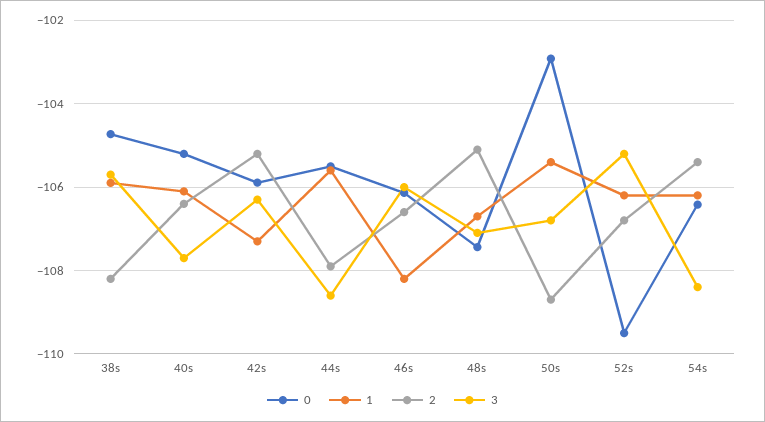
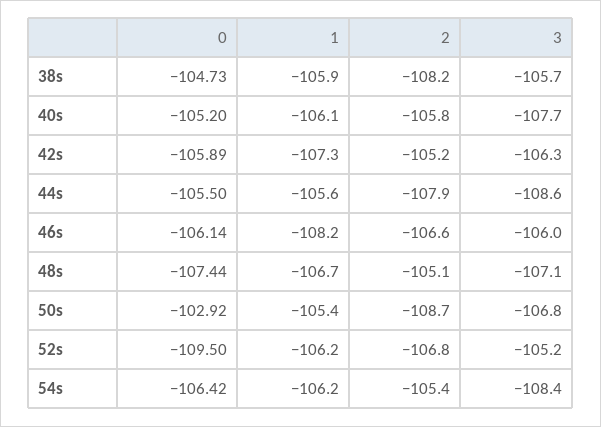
  {
    "0": {
      "38s": -104.73,
      "40s": -105.2,
      "42s": -105.89,
      "44s": -105.5,
      "46s": -106.14,
      "48s": -107.44,
      "50s": -102.92,
      "52s": -109.5,
      "54s": -106.42
    },
    "1": {
      "38s": -105.9,
      "40s": -106.1,
      "42s": -107.3,
      "44s": -105.6,
      "46s": -108.2,
      "48s": -106.7,
      "50s": -105.4,
      "52s": -106.2,
      "54s": -106.2
    },
    "2": {
      "38s": -108.2,
-     "40s": -106.4,
+     "40s": -105.8,
      "42s": -105.2,
      "44s": -107.9,
      "46s": -106.6,
      "48s": -105.1,
      "50s": -108.7,
      "52s": -106.8,
      "54s": -105.4
    },
    "3": {
      "38s": -105.7,
      "40s": -107.7,
      "42s": -106.3,
      "44s": -108.6,
      "46s": -106,
      "48s": -107.1,
      "50s": -106.8,
      "52s": -105.2,
      "54s": -108.4
    }
  }

